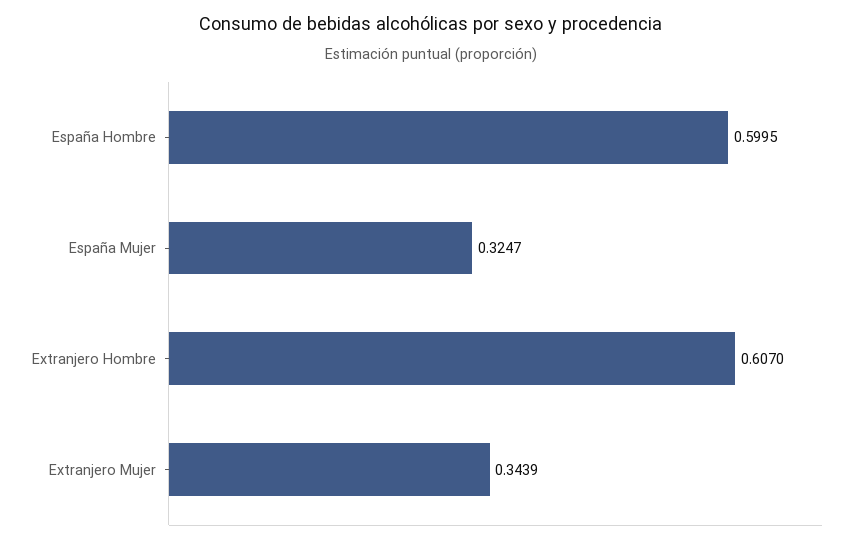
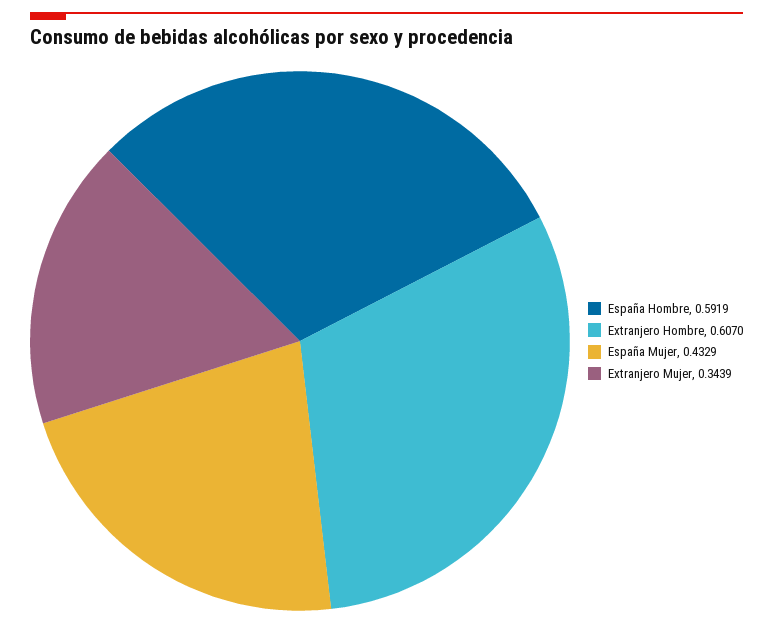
  {
-   "España Hombre": 0.5995,
+   "España Hombre": 0.5919,
-   "España Mujer": 0.3247,
+   "España Mujer": 0.4329,
    "Extranjero Hombre": 0.607,
    "Extranjero Mujer": 0.3439
  }

